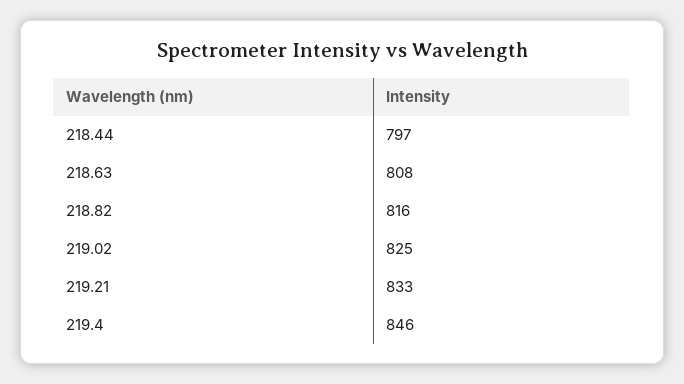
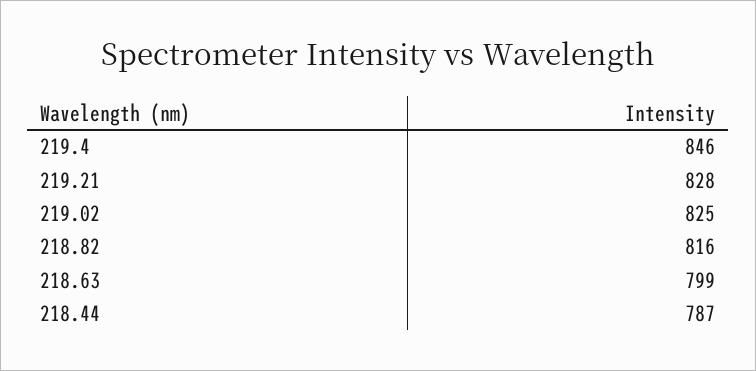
  {
-   "218.44": 797,
+   "218.44": 787,
-   "218.63": 808,
+   "218.63": 799,
    "218.82": 816,
    "219.02": 825,
-   "219.21": 833,
+   "219.21": 828,
    "219.4": 846
  }

